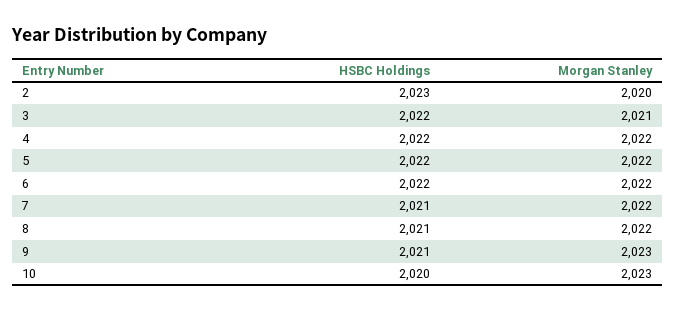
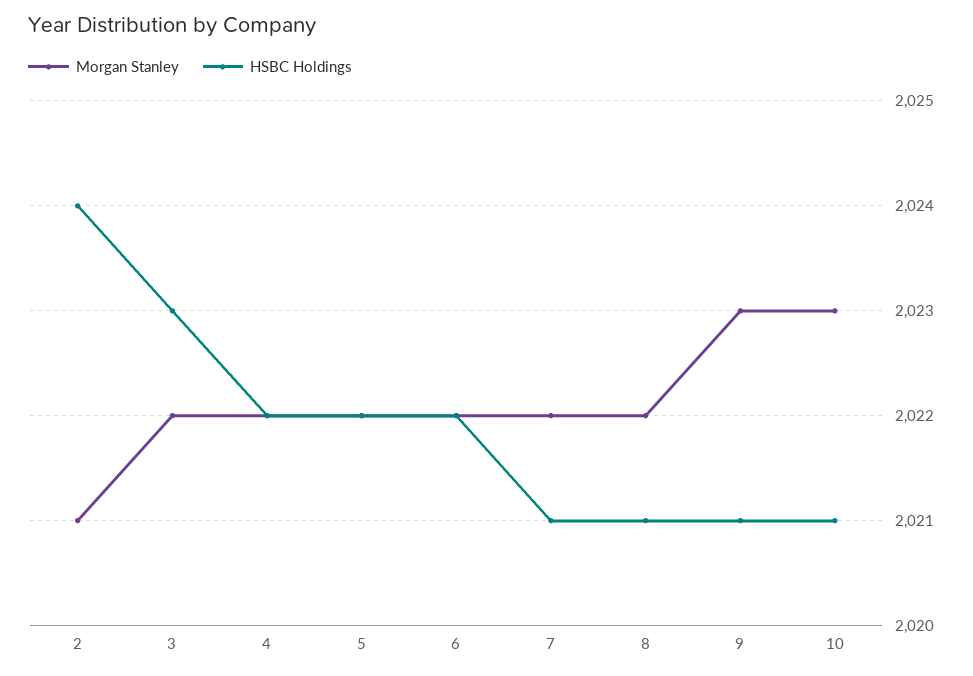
  {
    "HSBC Holdings": {
-     "2": 2023,
+     "2": 2024,
-     "3": 2022,
+     "3": 2023,
      "4": 2022,
      "5": 2022,
      "6": 2022,
      "7": 2021,
      "8": 2021,
      "9": 2021,
-     "10": 2020
+     "10": 2021
    },
    "Morgan Stanley": {
-     "2": 2020,
+     "2": 2021,
-     "3": 2021,
+     "3": 2022,
      "4": 2022,
      "5": 2022,
      "6": 2022,
      "7": 2022,
      "8": 2022,
      "9": 2023,
      "10": 2023
    }
  }

